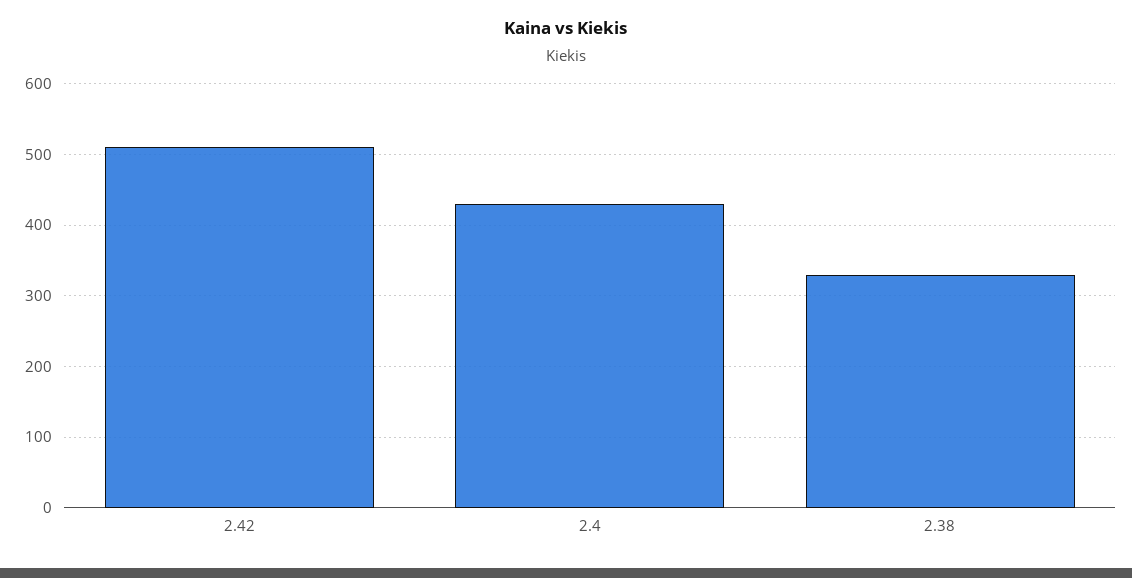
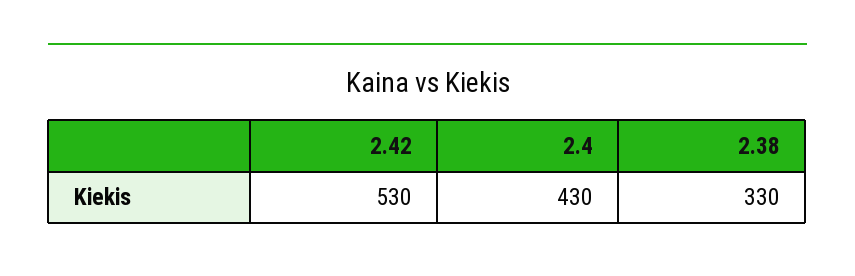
  {
-   "2.42": 510,
+   "2.42": 530,
    "2.4": 430,
    "2.38": 330
  }

